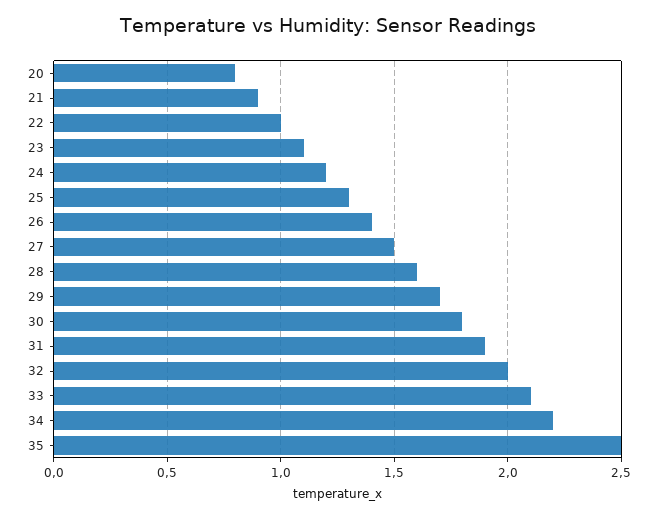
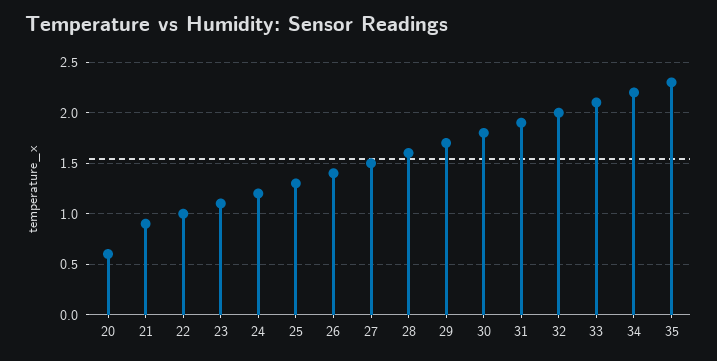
  {
-   "20": 0.8,
+   "20": 0.6,
    "21": 0.9,
    "22": 1,
    "23": 1.1,
    "24": 1.2,
    "25": 1.3,
    "26": 1.4,
    "27": 1.5,
    "28": 1.6,
    "29": 1.7,
    "30": 1.8,
    "31": 1.9,
    "32": 2,
    "33": 2.1,
    "34": 2.2,
-   "35": 2.5
+   "35": 2.3
  }

